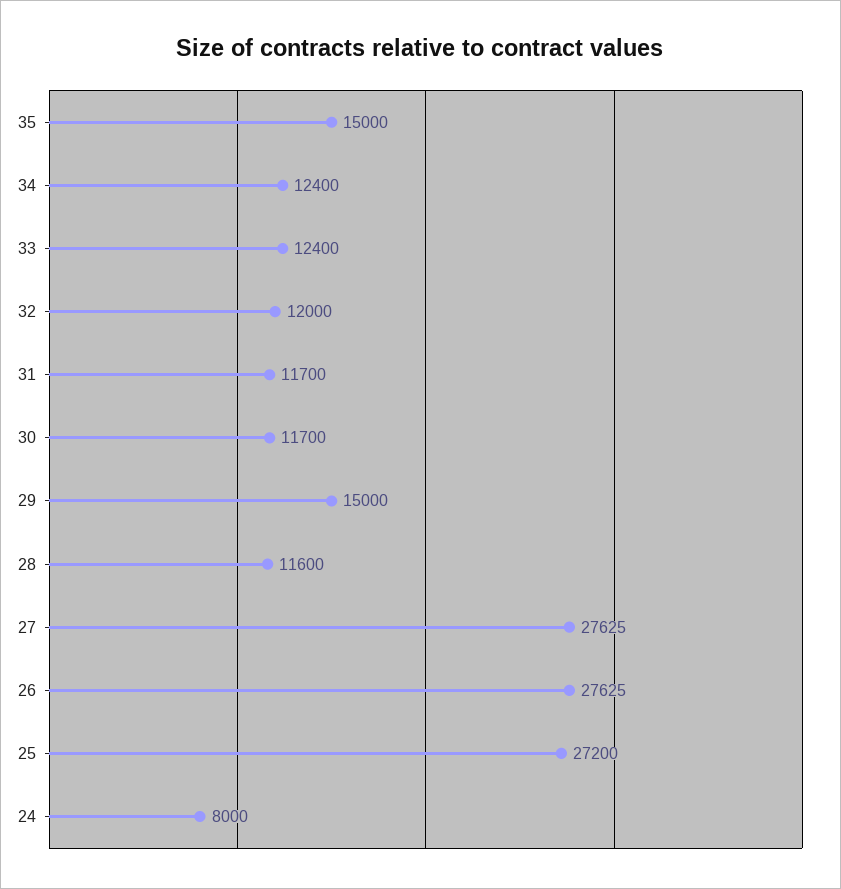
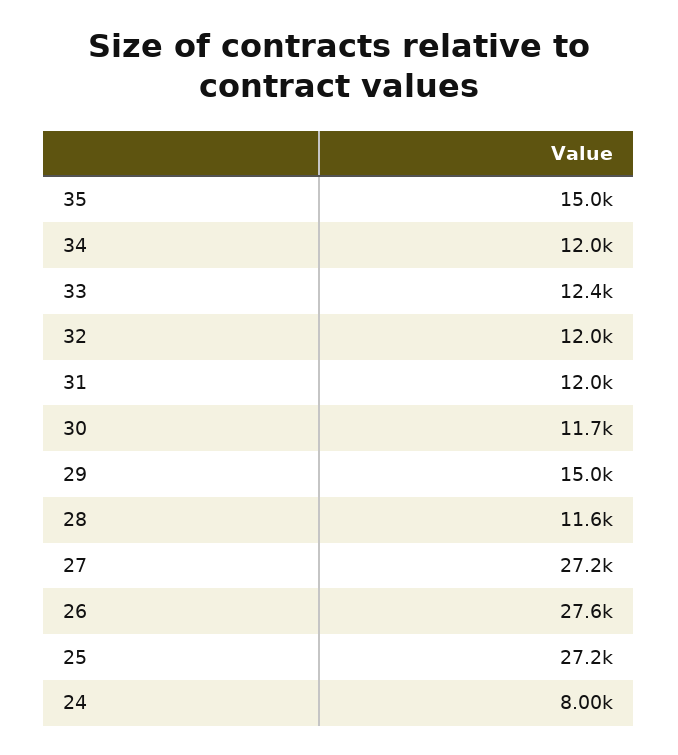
  {
    "35": 15000,
-   "34": 12400,
+   "34": 12000,
    "33": 12400,
    "32": 12000,
-   "31": 11700,
+   "31": 12000,
    "30": 11700,
    "29": 15000,
    "28": 11600,
-   "27": 27625,
+   "27": 27200,
    "26": 27625,
    "25": 27200,
    "24": 8000
  }

